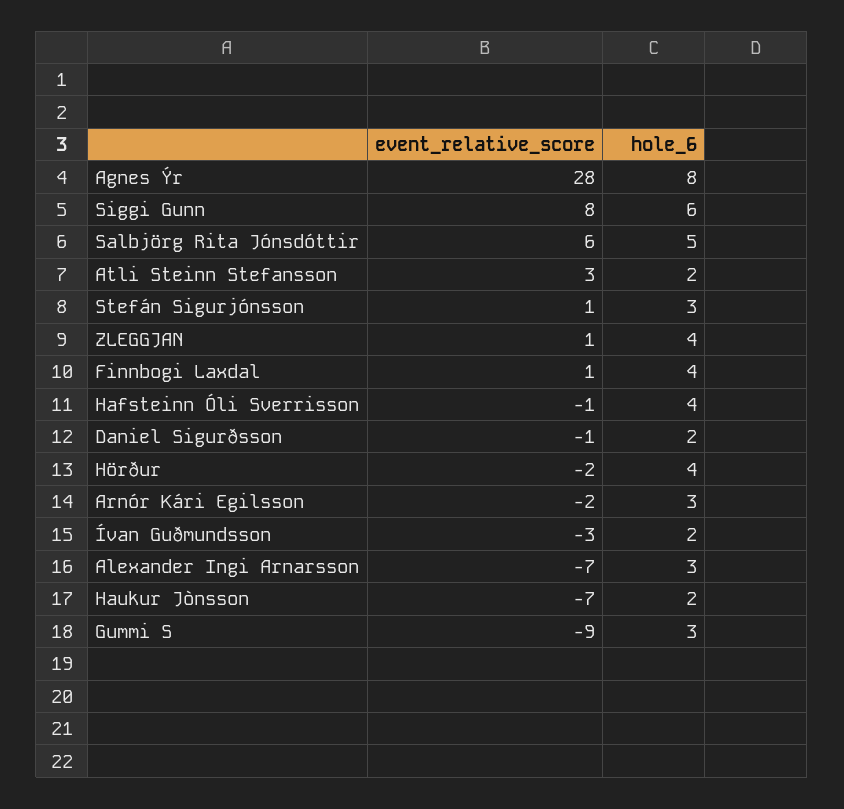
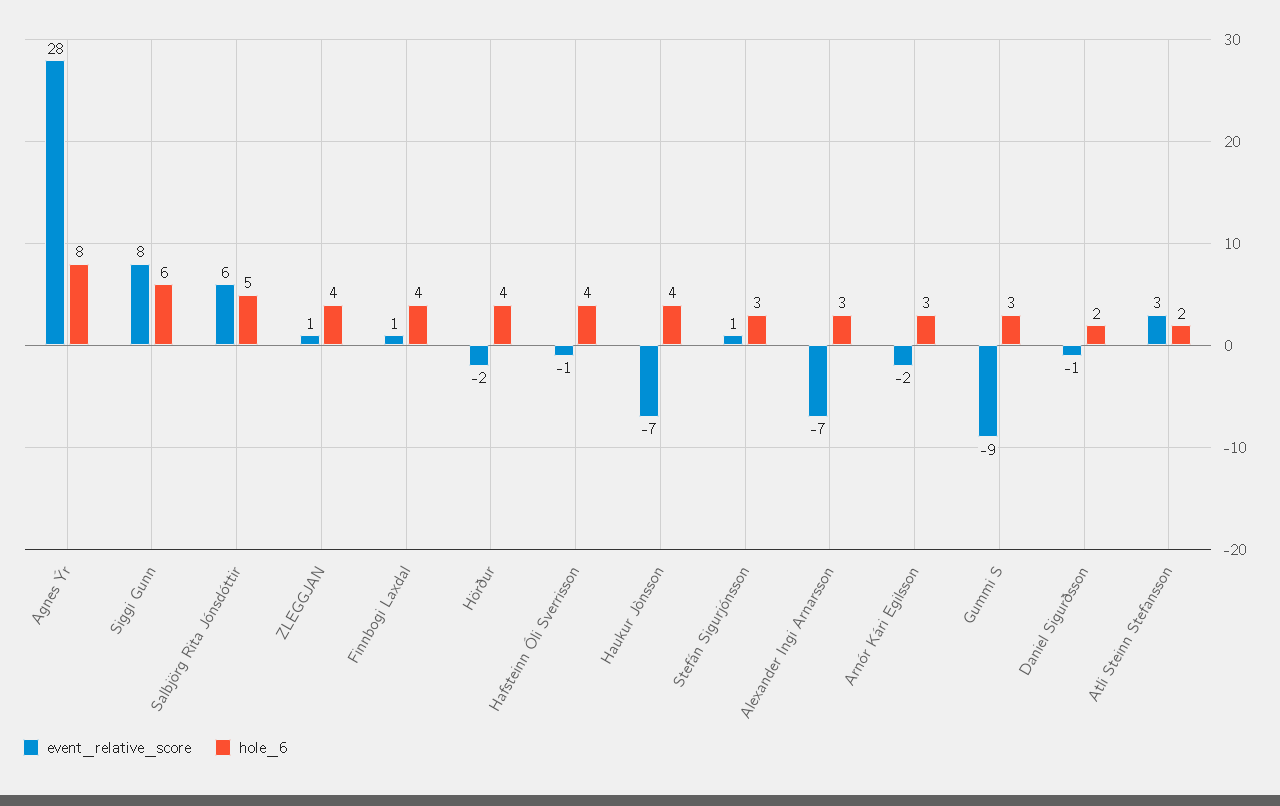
  {
    "event_relative_score": {
      "Agnes Ýr": 28,
      "Siggi Gunn": 8,
      "Salbjörg Rita Jónsdóttir": 6,
      "Atli Steinn Stefansson": 3,
      "Stefán Sigurjónsson": 1,
      "ZLEGGJAN": 1,
      "Finnbogi Laxdal": 1,
      "Hafsteinn Óli Sverrisson": -1,
      "Daniel Sigurðsson": -1,
      "Hörður": -2,
      "Arnór Kári Egilsson": -2,
-     "Ívan Guðmundsson": -3,
      "Alexander Ingi Arnarsson": -7,
      "Haukur Jònsson": -7,
      "Gummi S": -9
    },
    "hole_6": {
      "Agnes Ýr": 8,
      "Siggi Gunn": 6,
      "Salbjörg Rita Jónsdóttir": 5,
      "Atli Steinn Stefansson": 2,
      "Stefán Sigurjónsson": 3,
      "ZLEGGJAN": 4,
      "Finnbogi Laxdal": 4,
      "Hafsteinn Óli Sverrisson": 4,
      "Daniel Sigurðsson": 2,
      "Hörður": 4,
      "Arnór Kári Egilsson": 3,
-     "Ívan Guðmundsson": 2,
      "Alexander Ingi Arnarsson": 3,
-     "Haukur Jònsson": 2,
+     "Haukur Jònsson": 4,
      "Gummi S": 3
    }
  }

